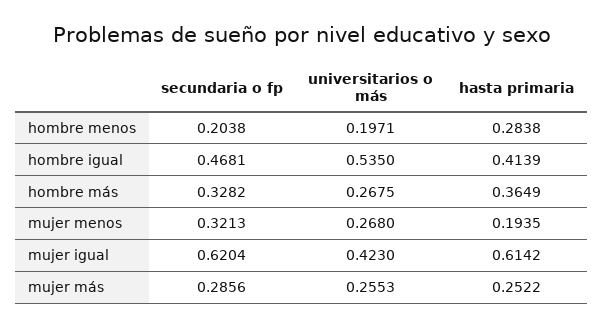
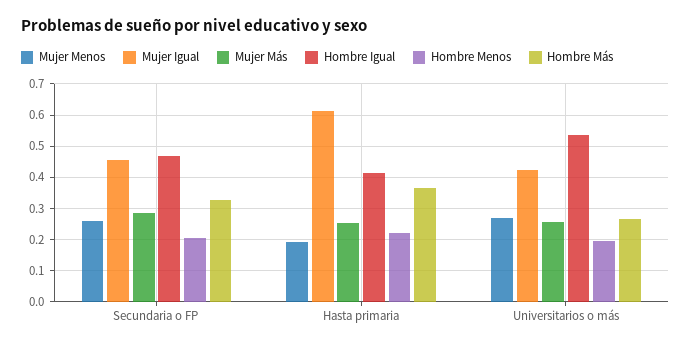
  {
    "hombre menos": {
      "secundaria o fp": 0.2038,
      "universitarios o más": 0.1971,
-     "hasta primaria": 0.2838
+     "hasta primaria": 0.22
    },
    "hombre igual": {
      "secundaria o fp": 0.4681,
      "universitarios o más": 0.535,
      "hasta primaria": 0.4139
    },
    "hombre más": {
      "secundaria o fp": 0.3282,
      "universitarios o más": 0.2675,
      "hasta primaria": 0.3649
    },
    "mujer menos": {
-     "secundaria o fp": 0.3213,
+     "secundaria o fp": 0.26,
      "universitarios o más": 0.268,
      "hasta primaria": 0.1935
    },
    "mujer igual": {
-     "secundaria o fp": 0.6204,
+     "secundaria o fp": 0.46,
      "universitarios o más": 0.423,
      "hasta primaria": 0.6142
    },
    "mujer más": {
      "secundaria o fp": 0.2856,
      "universitarios o más": 0.2553,
      "hasta primaria": 0.2522
    }
  }

